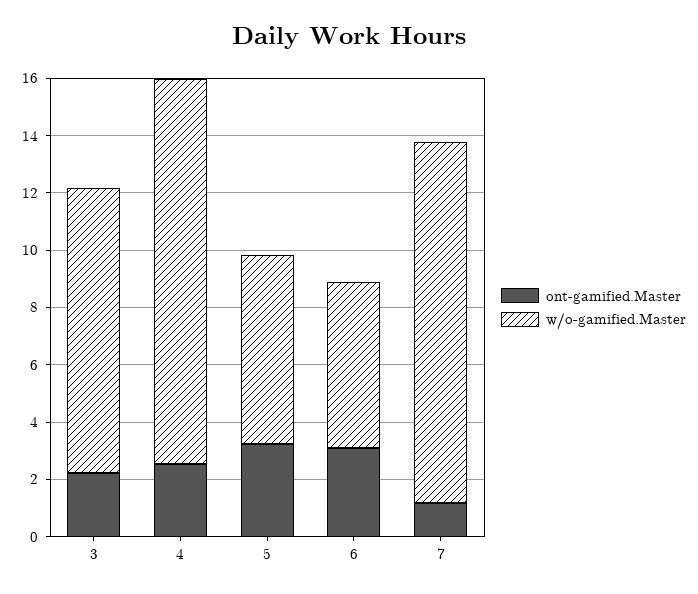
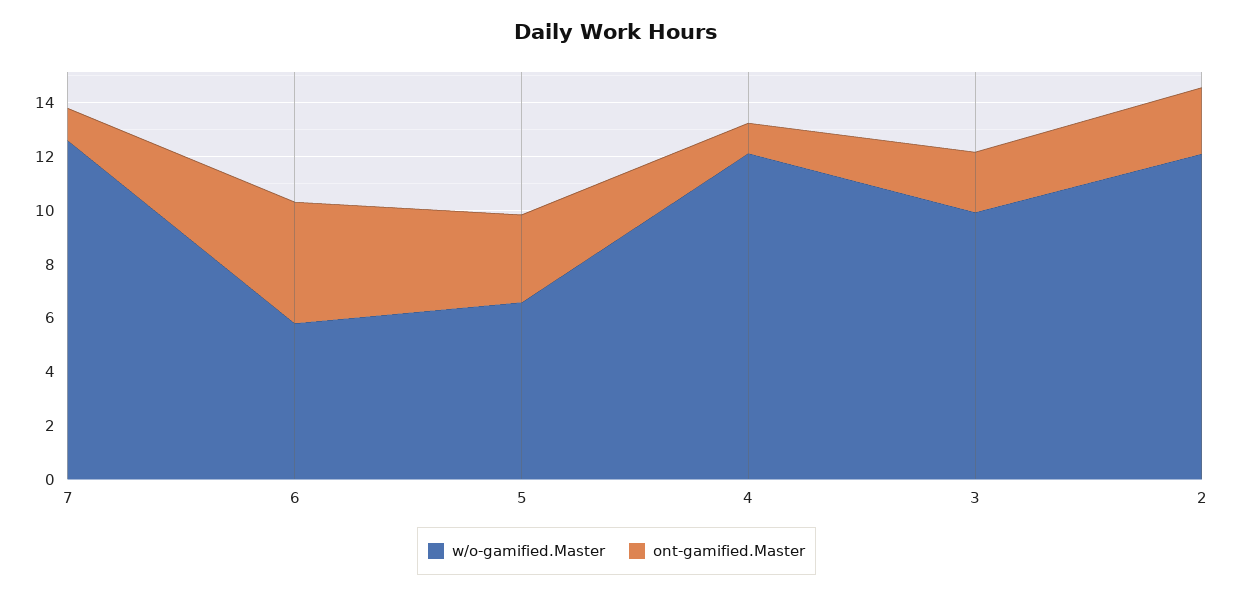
  {
    "ont-gamified.Master": {
      "3": 2,
-     "4": 2.5,
+     "4": 1,
      "5": 3,
-     "6": 3,
+     "6": 4.5,
-     "7": 1
+     "7": 1,
+     "2": 2.5
    },
    "w/o-gamified.Master": {
      "3": 10,
-     "4": 13.5,
+     "4": 12,
      "5": 6.5,
      "6": 6,
-     "7": 12.5
+     "7": 12.5,
+     "2": 12
    }
  }

